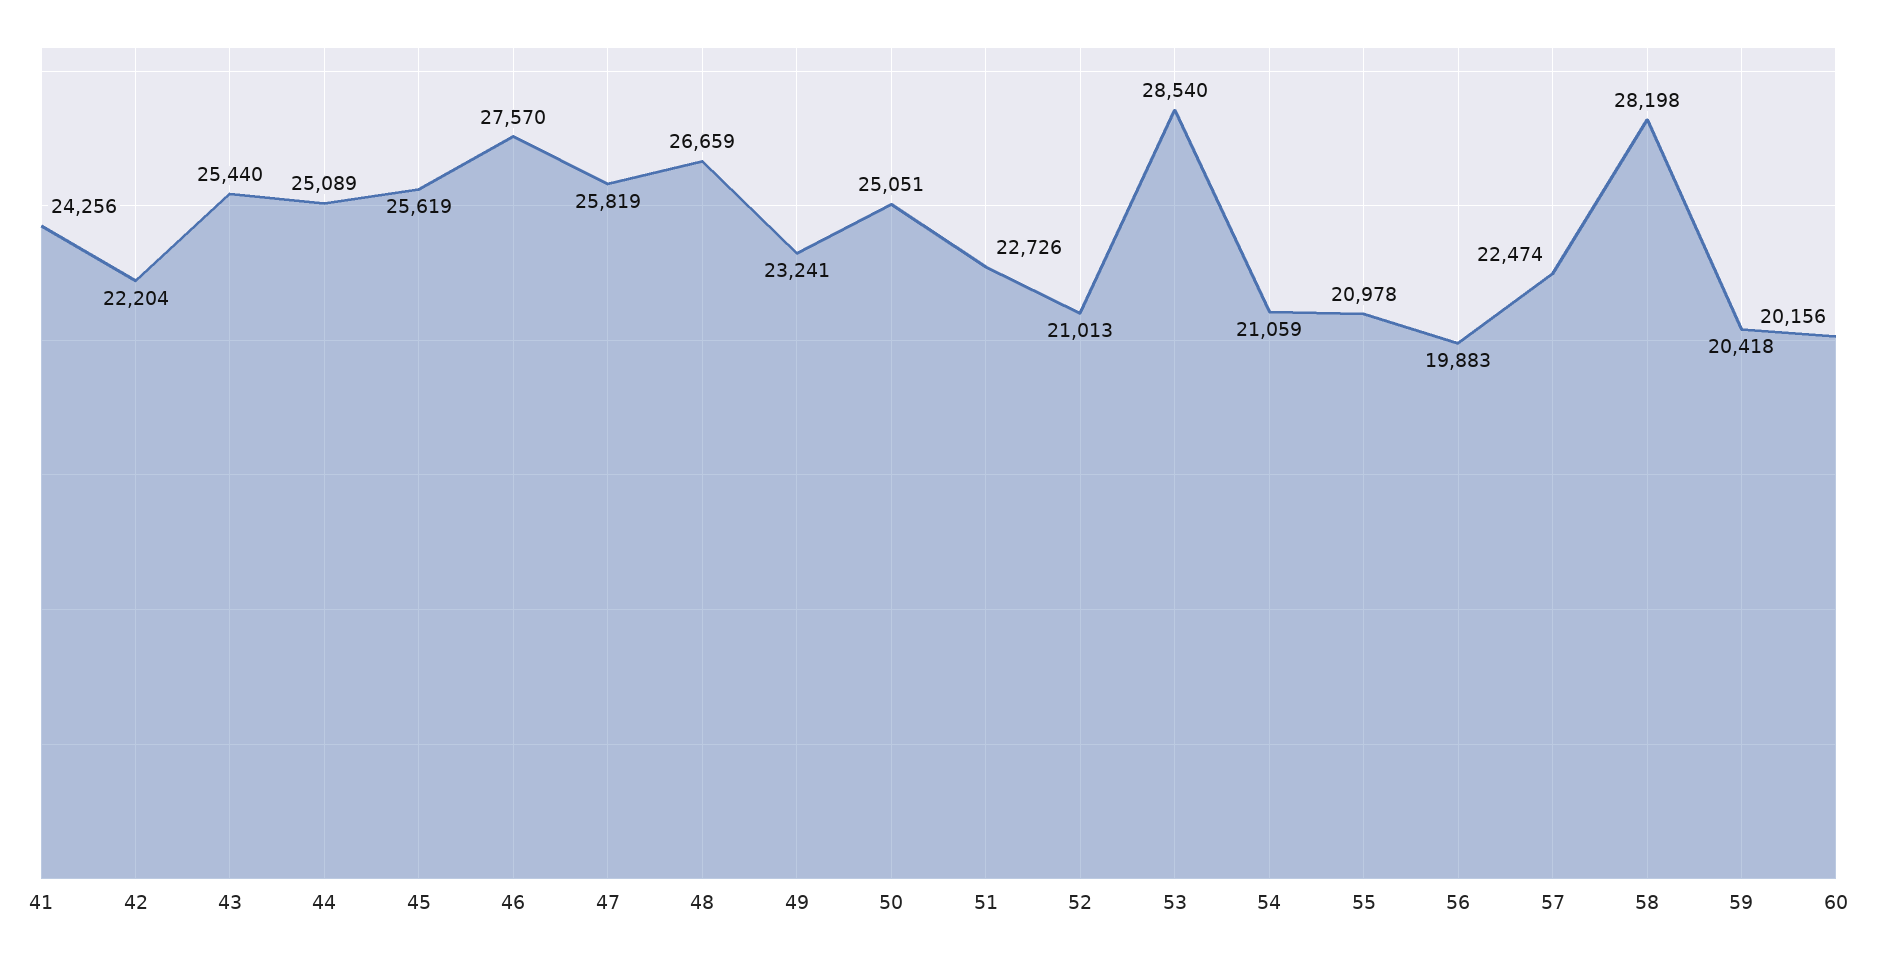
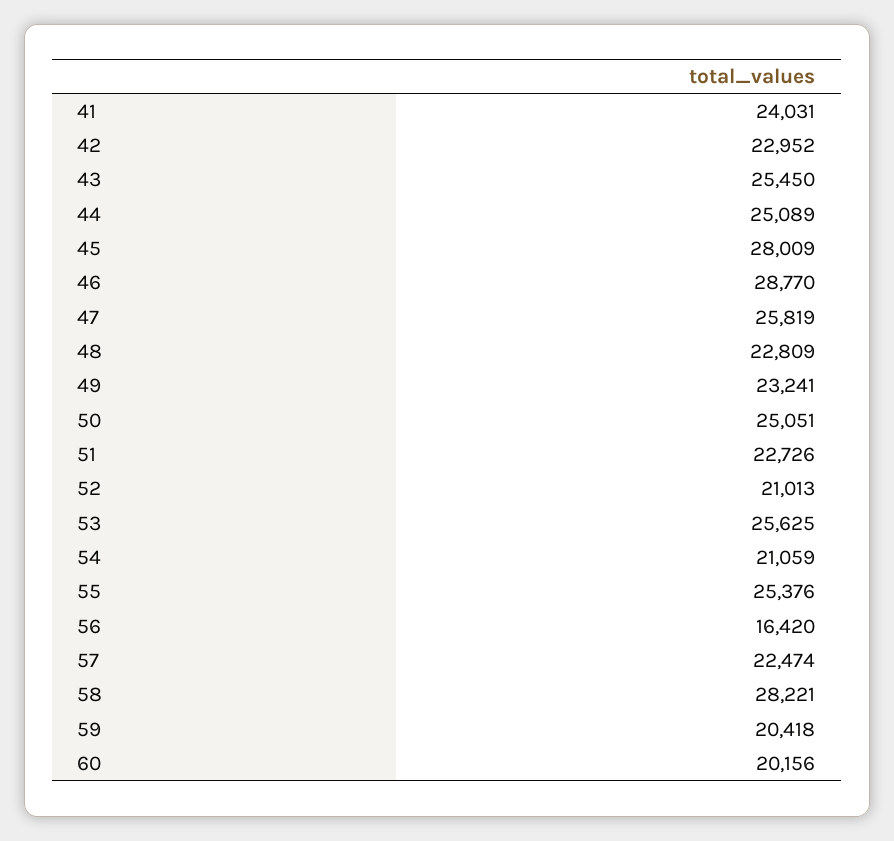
  {
-   "41": 24256,
+   "41": 24031,
-   "42": 22204,
+   "42": 22952,
-   "43": 25440,
+   "43": 25450,
    "44": 25089,
-   "45": 25619,
+   "45": 28009,
-   "46": 27570,
+   "46": 28770,
    "47": 25819,
-   "48": 26659,
+   "48": 22809,
    "49": 23241,
    "50": 25051,
    "51": 22726,
    "52": 21013,
-   "53": 28540,
+   "53": 25625,
    "54": 21059,
-   "55": 20978,
+   "55": 25376,
-   "56": 19883,
+   "56": 16420,
    "57": 22474,
-   "58": 28198,
+   "58": 28221,
    "59": 20418,
    "60": 20156
  }

